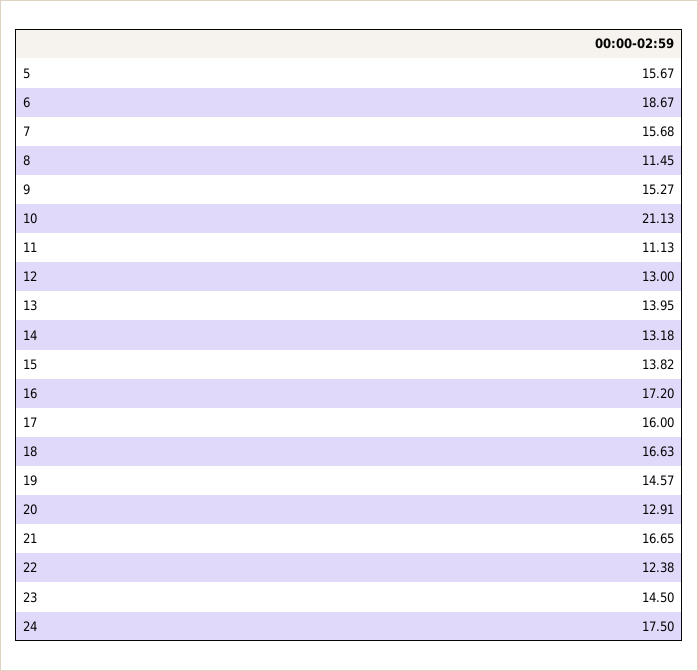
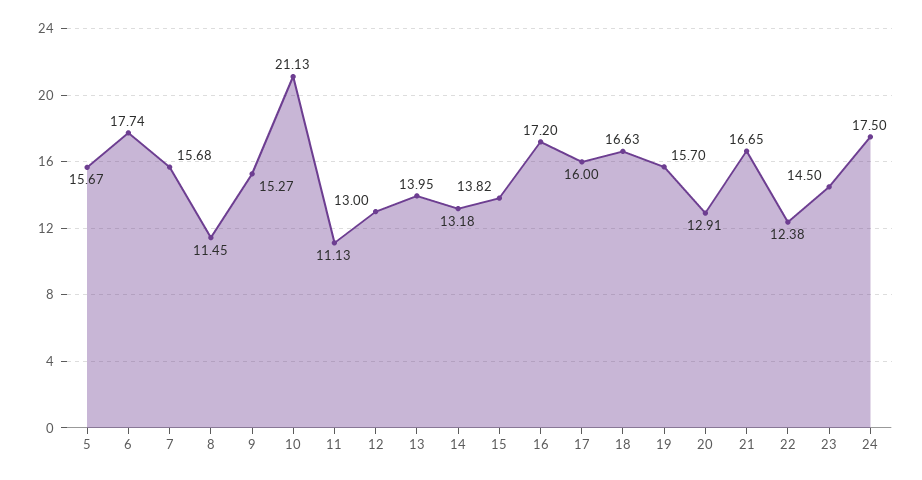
  {
    "5": 15.67,
-   "6": 18.67,
+   "6": 17.74,
    "7": 15.68,
    "8": 11.45,
    "9": 15.27,
    "10": 21.13,
    "11": 11.13,
    "12": 13,
    "13": 13.95,
    "14": 13.18,
    "15": 13.82,
    "16": 17.2,
    "17": 16,
    "18": 16.63,
-   "19": 14.57,
+   "19": 15.7,
    "20": 12.91,
    "21": 16.65,
    "22": 12.38,
    "23": 14.5,
    "24": 17.5
  }

